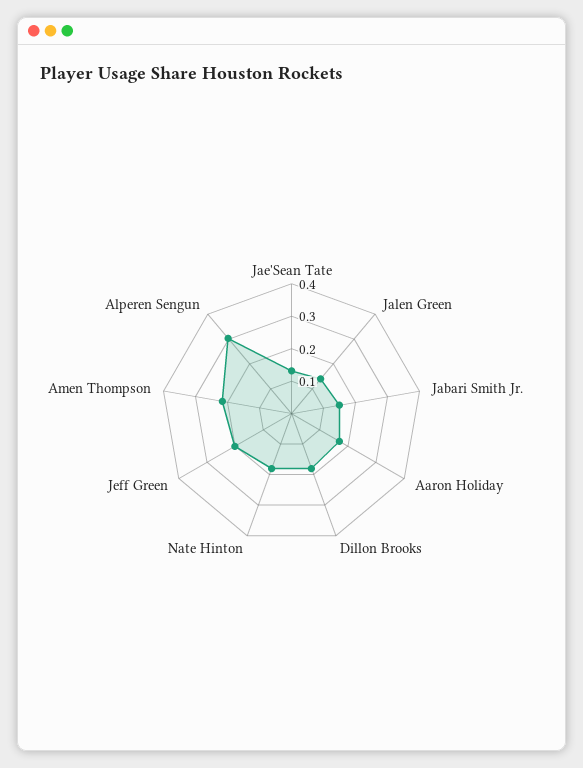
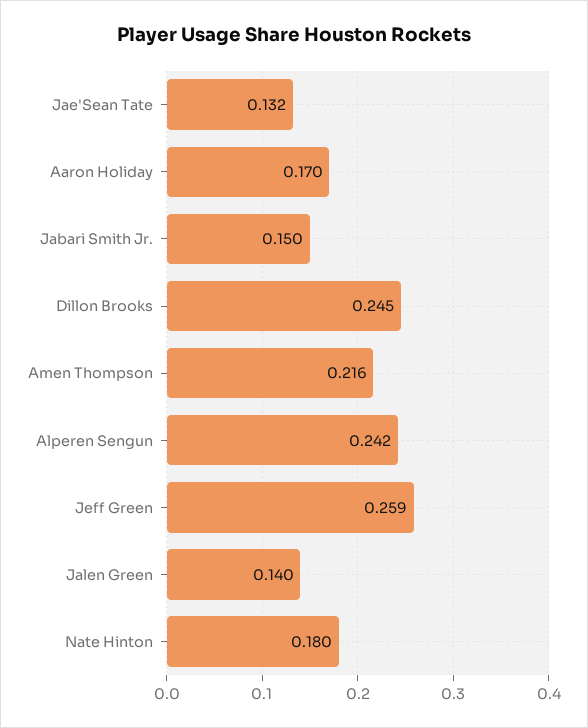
  {
    "Jae'Sean Tate": 0.132,
    "Jalen Green": 0.14,
    "Jabari Smith Jr.": 0.15,
    "Aaron Holiday": 0.17,
-   "Dillon Brooks": 0.175,
+   "Dillon Brooks": 0.245,
    "Nate Hinton": 0.18,
-   "Jeff Green": 0.2,
+   "Jeff Green": 0.259,
    "Amen Thompson": 0.216,
-   "Alperen Sengun": 0.3
+   "Alperen Sengun": 0.242
  }

